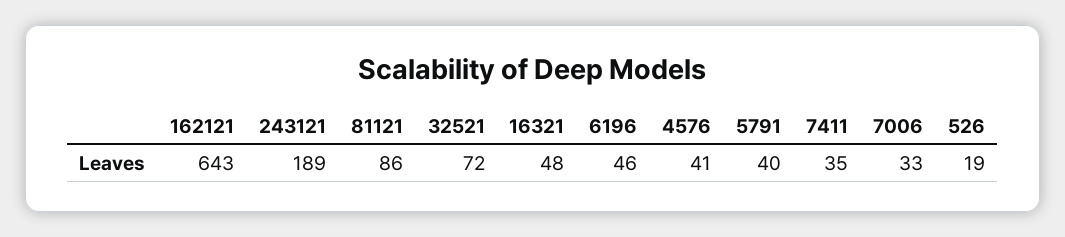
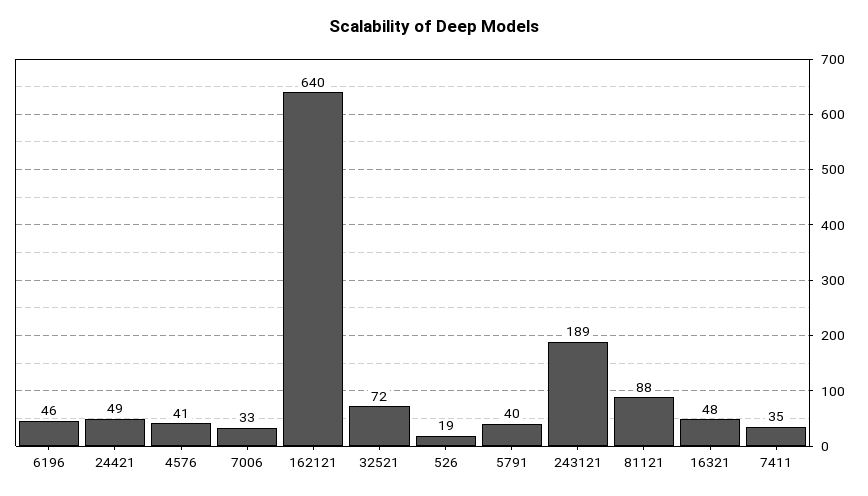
  {
-   "162121": 643,
+   "162121": 640,
    "243121": 189,
-   "81121": 86,
+   "81121": 88,
    "32521": 72,
    "16321": 48,
    "6196": 46,
    "4576": 41,
    "5791": 40,
    "7411": 35,
    "7006": 33,
-   "526": 19
+   "526": 19,
+   "24421": 49
  }

